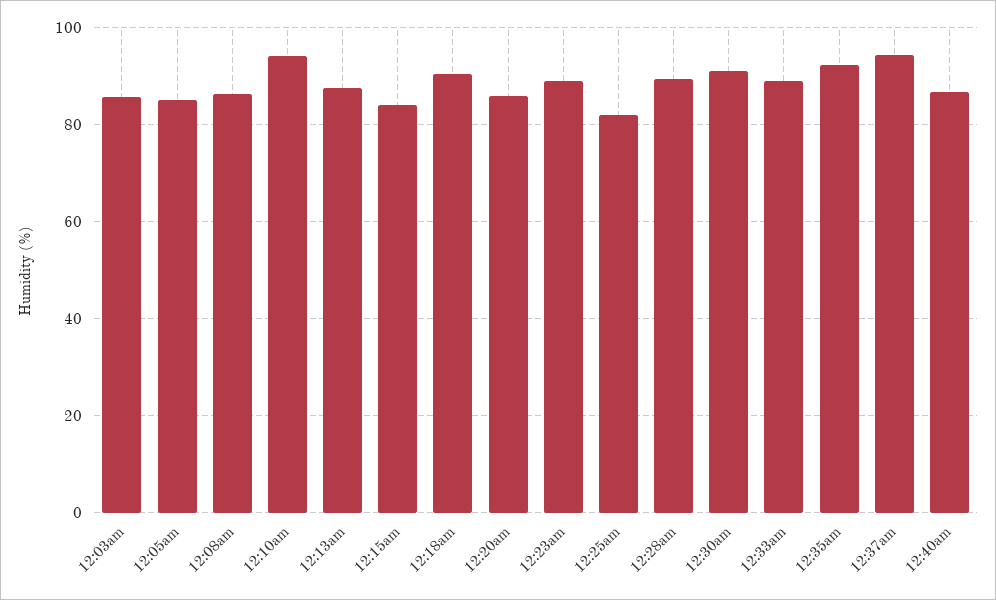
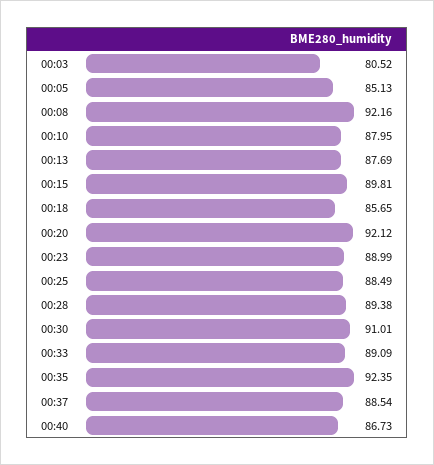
  {
-   "12:03am": 86,
+   "12:03am": 80.52,
    "12:05am": 85.13,
-   "12:08am": 86,
+   "12:08am": 92.16,
-   "12:10am": 94,
+   "12:10am": 87.95,
    "12:13am": 87.69,
-   "12:15am": 84,
+   "12:15am": 89.81,
-   "12:18am": 90,
+   "12:18am": 85.65,
-   "12:20am": 86,
+   "12:20am": 92.12,
    "12:23am": 88.99,
-   "12:25am": 82,
+   "12:25am": 88.49,
    "12:28am": 89.38,
    "12:30am": 91.01,
    "12:33am": 89.09,
    "12:35am": 92.35,
-   "12:37am": 94,
+   "12:37am": 88.54,
    "12:40am": 86.73
  }

